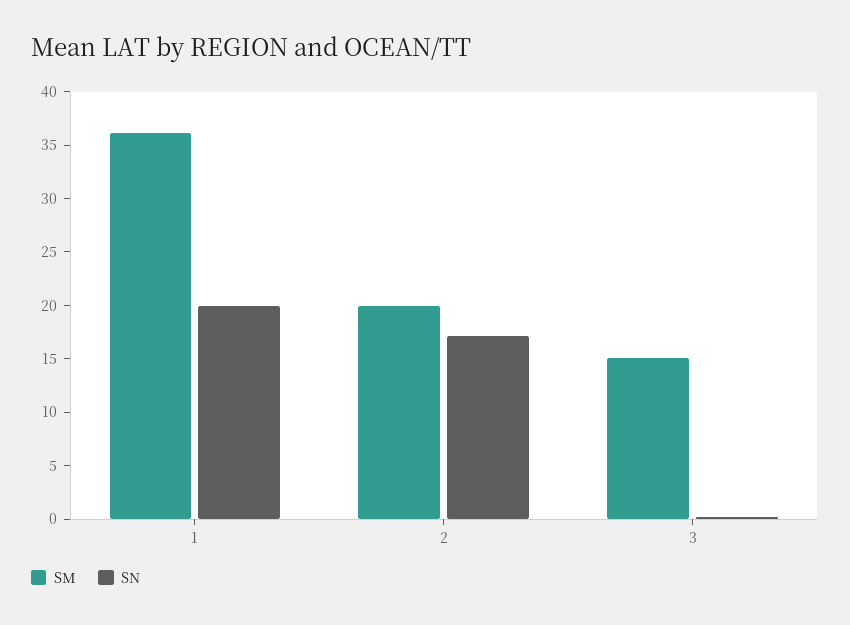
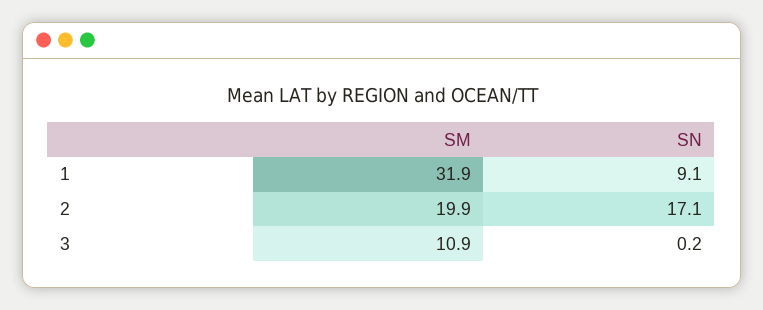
  {
    "SM": {
-     "1": 36,
+     "1": 31.9,
      "2": 19.9,
-     "3": 15
+     "3": 10.9
    },
    "SN": {
-     "1": 20,
+     "1": 9.1,
      "2": 17.1,
      "3": 0.2
    }
  }

